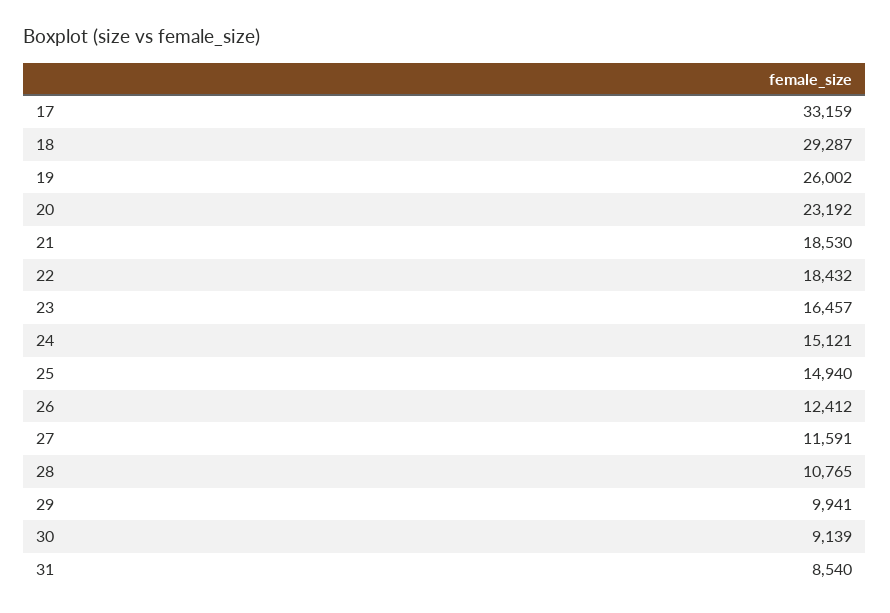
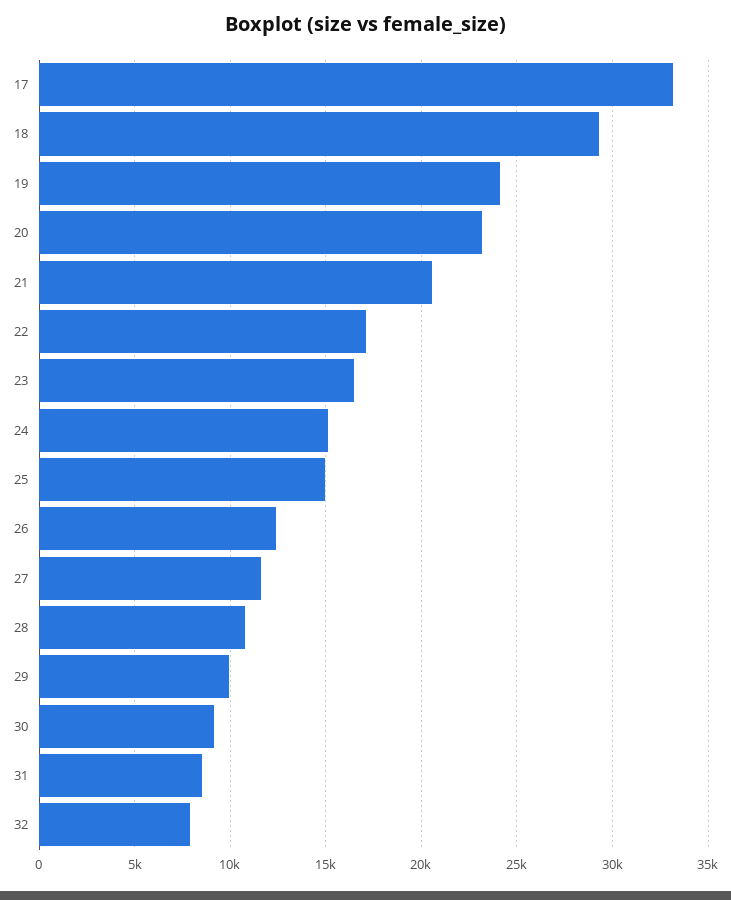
  {
    "17": 33159,
    "18": 29287,
-   "19": 26002,
+   "19": 24000,
    "20": 23192,
-   "21": 18530,
+   "21": 20500,
-   "22": 18432,
+   "22": 17000,
    "23": 16457,
    "24": 15121,
    "25": 14940,
    "26": 12412,
    "27": 11591,
    "28": 10765,
    "29": 9941,
    "30": 9139,
-   "31": 8540
+   "31": 8540,
+   "32": 8000
  }

